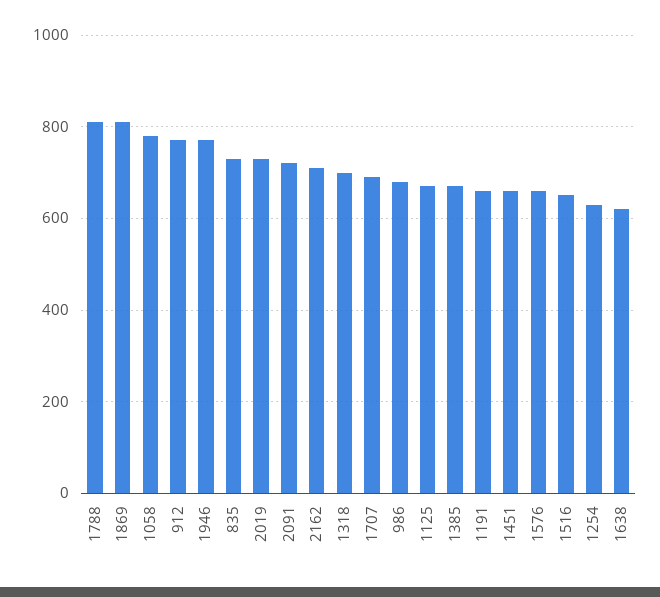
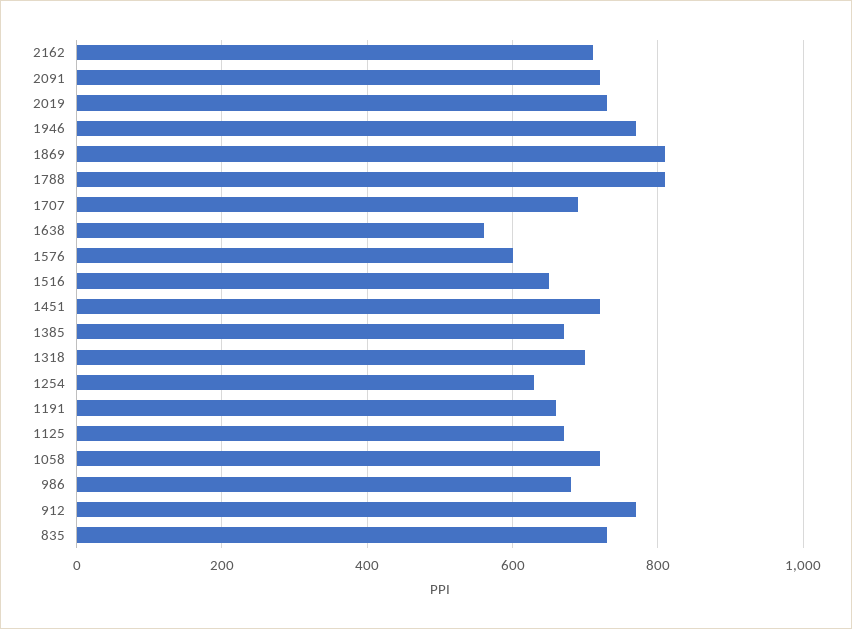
  {
    "1788": 820,
    "1869": 820,
-   "1058": 780,
+   "1058": 720,
    "912": 780,
    "1946": 780,
    "835": 740,
    "2019": 740,
    "2091": 720,
    "2162": 720,
    "1318": 700,
    "1707": 700,
    "986": 680,
    "1125": 680,
    "1385": 680,
    "1191": 660,
-   "1451": 660,
+   "1451": 720,
-   "1576": 660,
+   "1576": 600,
    "1516": 660,
    "1254": 640,
-   "1638": 620
+   "1638": 560
  }

